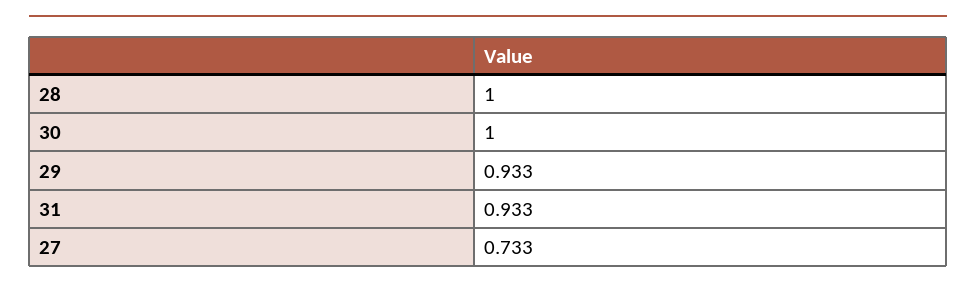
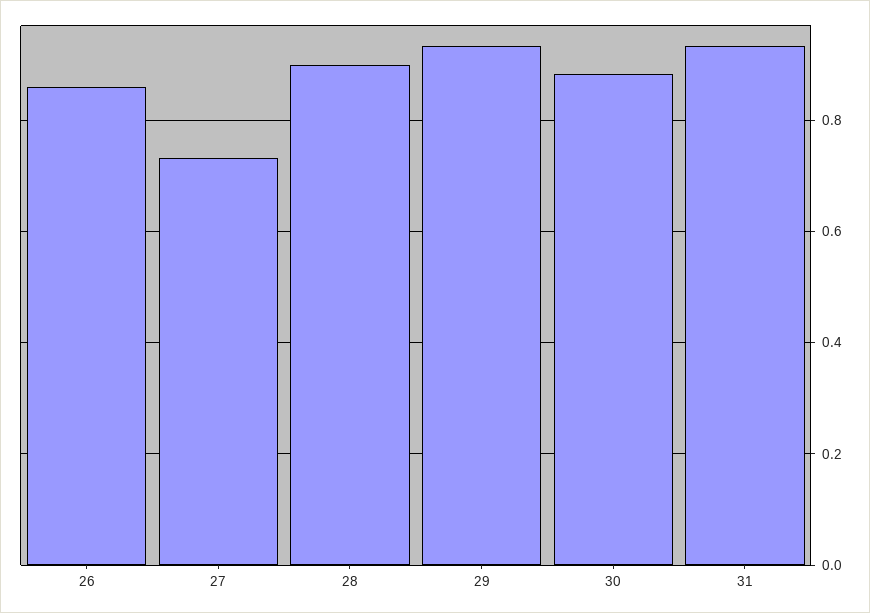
  {
-   "28": 1,
+   "28": 0.9,
-   "30": 1,
+   "30": 0.88,
    "29": 0.933,
    "31": 0.933,
-   "27": 0.733
+   "27": 0.733,
+   "26": 0.86
  }

